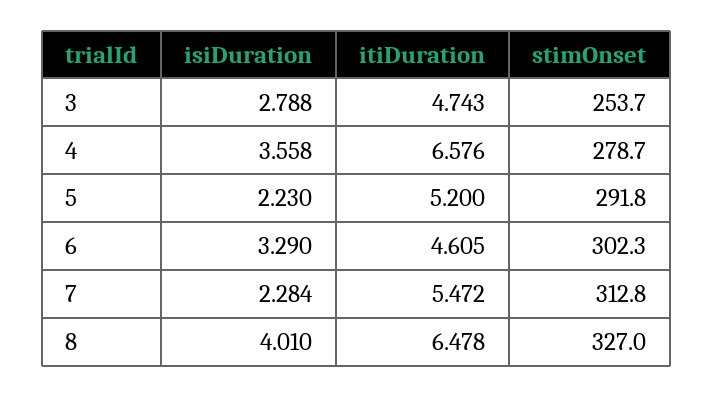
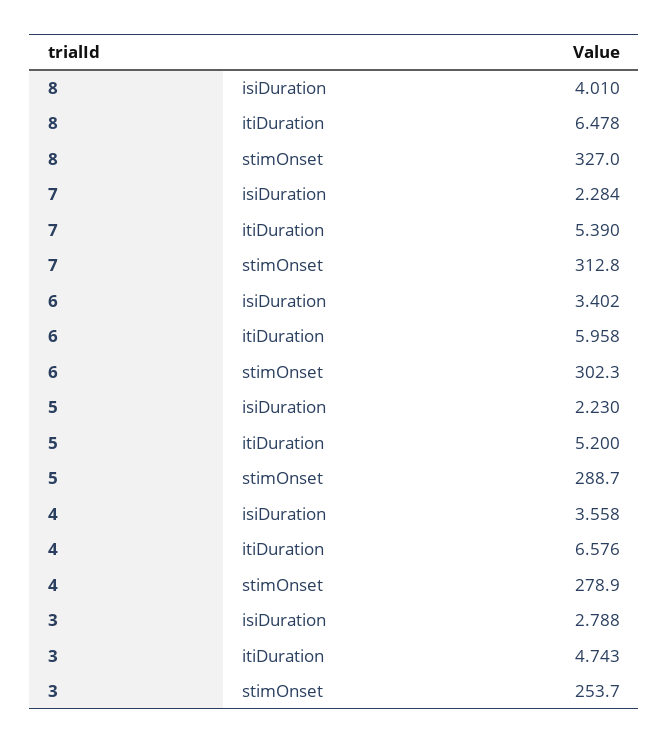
  {
    "isiDuration": {
      "3": 2.788,
      "4": 3.558,
      "5": 2.23,
-     "6": 3.29,
+     "6": 3.402,
      "7": 2.284,
      "8": 4.01
    },
    "itiDuration": {
      "3": 4.743,
      "4": 6.576,
      "5": 5.2,
-     "6": 4.605,
+     "6": 5.958,
-     "7": 5.472,
+     "7": 5.39,
      "8": 6.478
    },
    "stimOnset": {
      "3": 253.7,
-     "4": 278.7,
+     "4": 278.9,
-     "5": 291.8,
+     "5": 288.7,
      "6": 302.3,
      "7": 312.8,
      "8": 327
    }
  }

